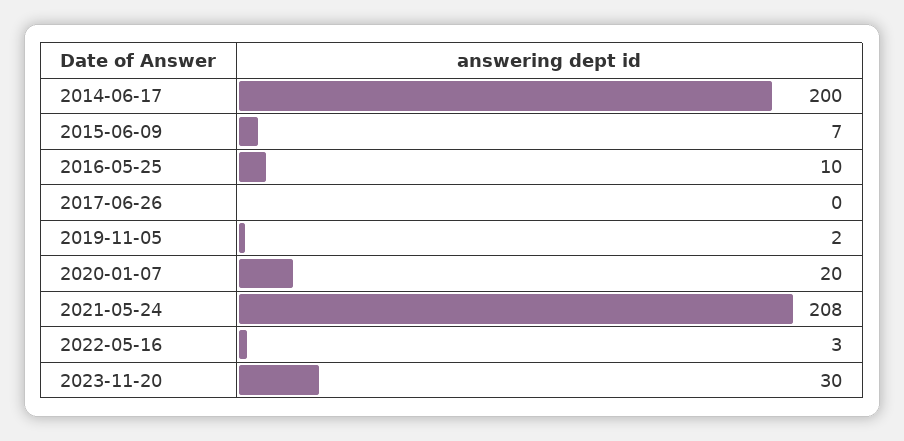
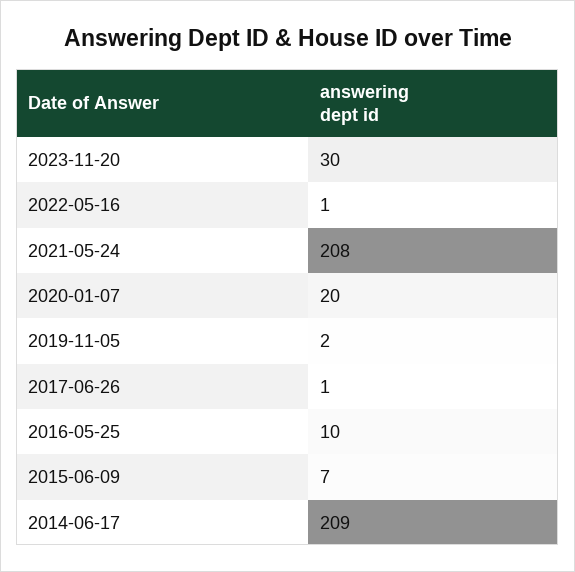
  {
-   "2014-06-17": 200,
+   "2014-06-17": 209,
    "2015-06-09": 7,
    "2016-05-25": 10,
-   "2017-06-26": 0,
+   "2017-06-26": 1,
    "2019-11-05": 2,
    "2020-01-07": 20,
    "2021-05-24": 208,
-   "2022-05-16": 3,
+   "2022-05-16": 1,
    "2023-11-20": 30
  }

